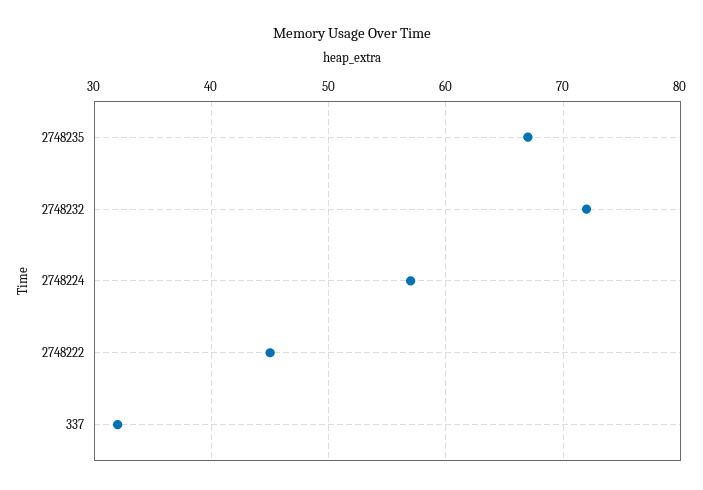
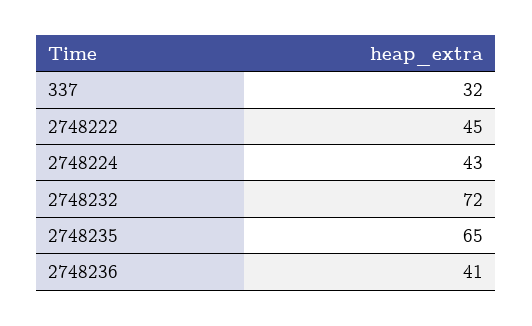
  {
-   "2748235": 67,
+   "2748235": 65,
    "2748232": 72,
-   "2748224": 57,
+   "2748224": 43,
    "2748222": 45,
-   "337": 32
+   "337": 32,
+   "2748236": 41
  }

